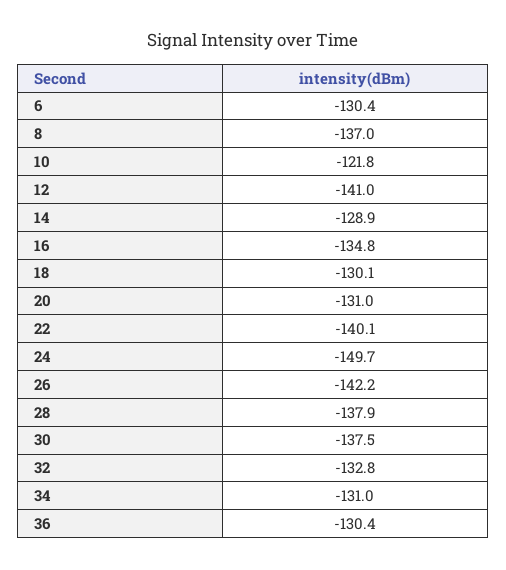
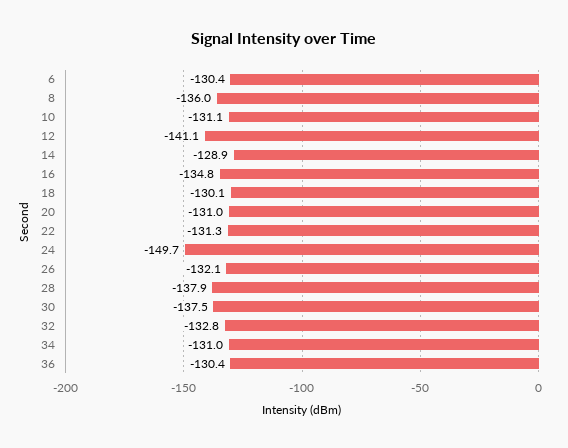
  {
    "6": -130.4,
-   "8": -137,
+   "8": -136,
-   "10": -121.8,
+   "10": -131.1,
-   "12": -141,
+   "12": -141.1,
    "14": -128.9,
    "16": -134.8,
    "18": -130.1,
    "20": -131,
-   "22": -140.1,
+   "22": -131.3,
    "24": -149.7,
-   "26": -142.2,
+   "26": -132.1,
    "28": -137.9,
    "30": -137.5,
    "32": -132.8,
    "34": -131,
    "36": -130.4
  }

